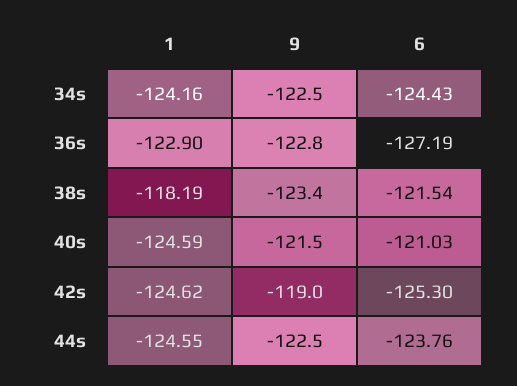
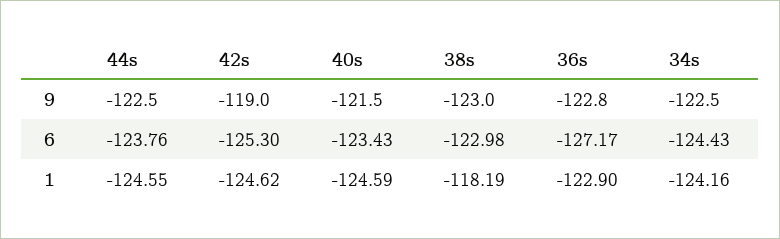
  {
    "1": {
      "34s": -124.16,
      "36s": -122.9,
      "38s": -118.19,
      "40s": -124.59,
      "42s": -124.62,
      "44s": -124.55
    },
    "9": {
      "34s": -122.5,
      "36s": -122.8,
-     "38s": -123.4,
+     "38s": -123,
      "40s": -121.5,
      "42s": -119,
      "44s": -122.5
    },
    "6": {
      "34s": -124.43,
-     "36s": -127.19,
+     "36s": -127.17,
-     "38s": -121.54,
+     "38s": -122.98,
-     "40s": -121.03,
+     "40s": -123.43,
      "42s": -125.3,
      "44s": -123.76
    }
  }

